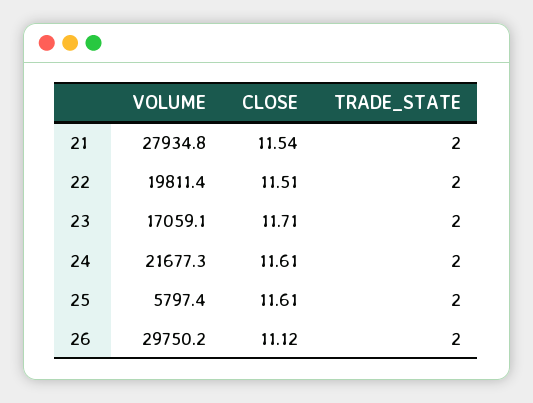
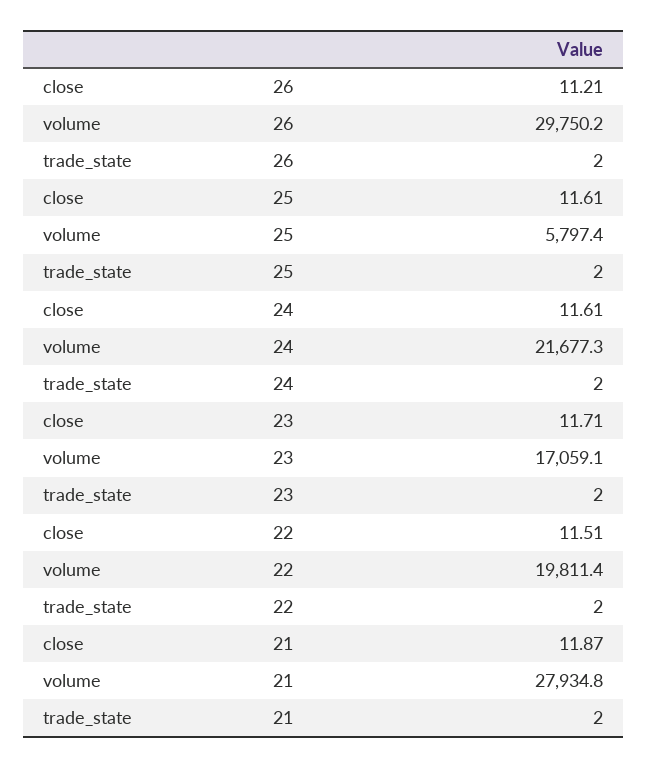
  {
    "VOLUME": {
      "21": 27934.8,
      "22": 19811.4,
      "23": 17059.1,
      "24": 21677.3,
      "25": 5797.4,
      "26": 29750.2
    },
    "CLOSE": {
-     "21": 11.54,
+     "21": 11.87,
      "22": 11.51,
      "23": 11.71,
      "24": 11.61,
      "25": 11.61,
-     "26": 11.12
+     "26": 11.21
    },
    "TRADE_STATE": {
      "21": 2,
      "22": 2,
      "23": 2,
      "24": 2,
      "25": 2,
      "26": 2
    }
  }

